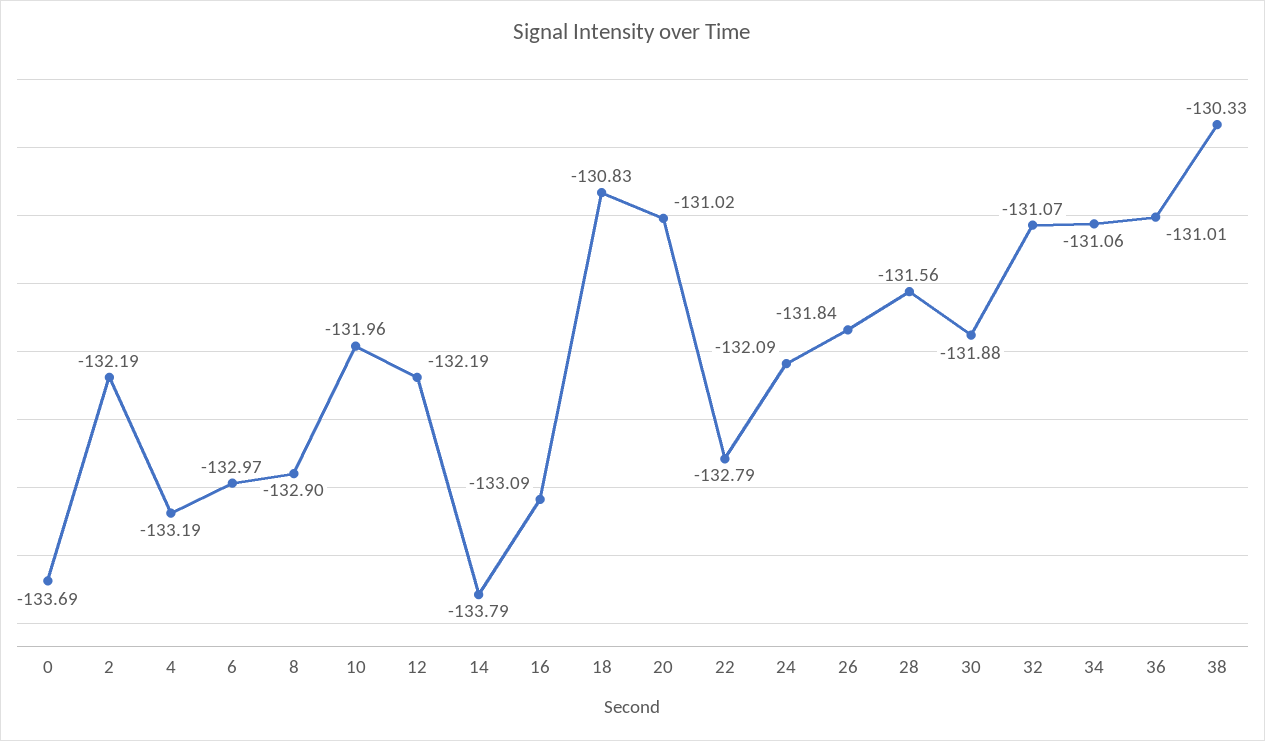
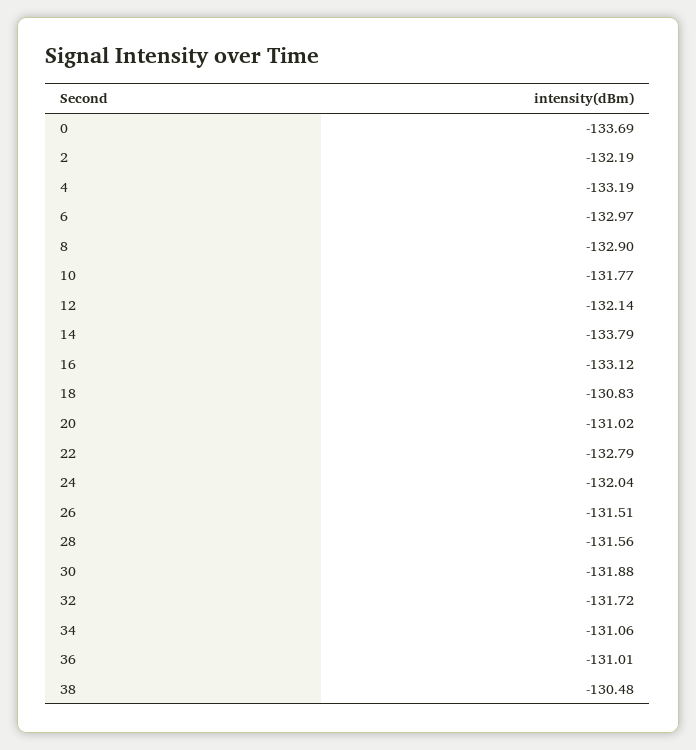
  {
    "0": -133.69,
    "2": -132.19,
    "4": -133.19,
    "6": -132.97,
    "8": -132.9,
-   "10": -131.96,
+   "10": -131.77,
-   "12": -132.19,
+   "12": -132.14,
    "14": -133.79,
-   "16": -133.09,
+   "16": -133.12,
    "18": -130.83,
    "20": -131.02,
    "22": -132.79,
-   "24": -132.09,
+   "24": -132.04,
-   "26": -131.84,
+   "26": -131.51,
    "28": -131.56,
    "30": -131.88,
-   "32": -131.07,
+   "32": -131.72,
    "34": -131.06,
    "36": -131.01,
-   "38": -130.33
+   "38": -130.48
  }

